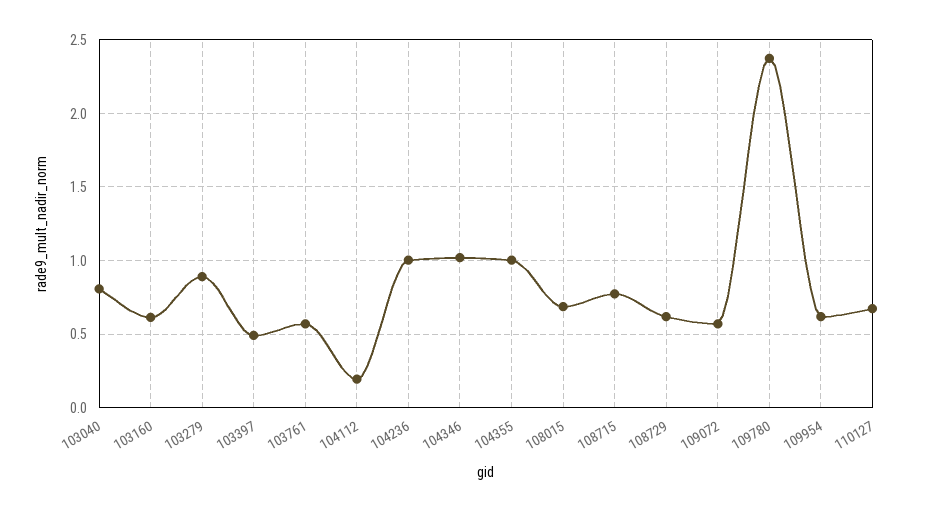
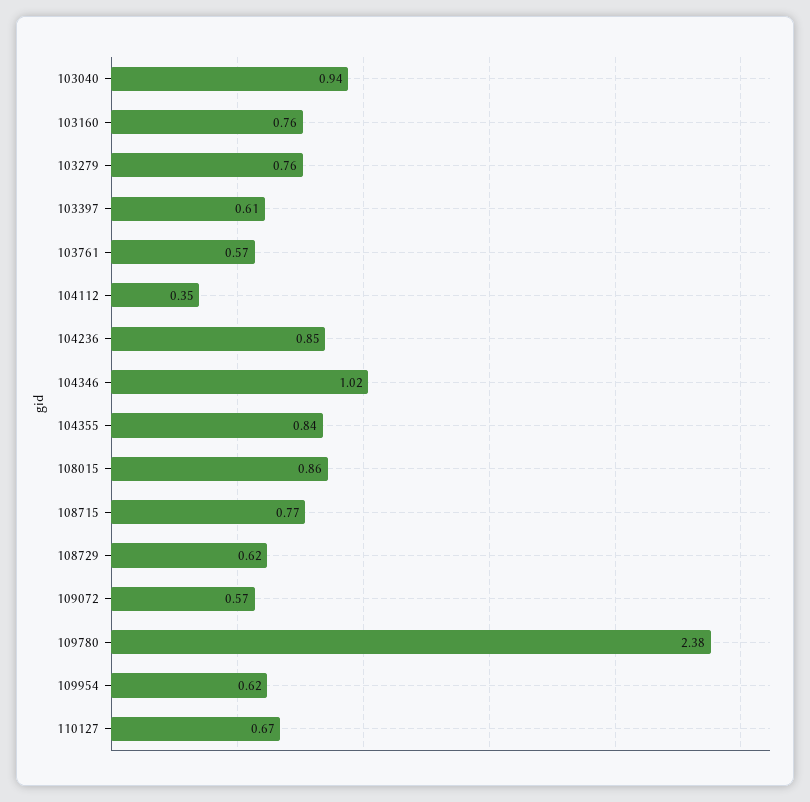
  {
-   "103040": 0.8,
+   "103040": 0.94,
-   "103160": 0.6,
+   "103160": 0.76,
-   "103279": 0.9,
+   "103279": 0.76,
-   "103397": 0.5,
+   "103397": 0.61,
    "103761": 0.57,
-   "104112": 0.2,
+   "104112": 0.35,
-   "104236": 1,
+   "104236": 0.85,
    "104346": 1.02,
-   "104355": 1,
+   "104355": 0.84,
-   "108015": 0.7,
+   "108015": 0.86,
    "108715": 0.77,
    "108729": 0.62,
    "109072": 0.57,
    "109780": 2.38,
    "109954": 0.62,
    "110127": 0.67
  }

